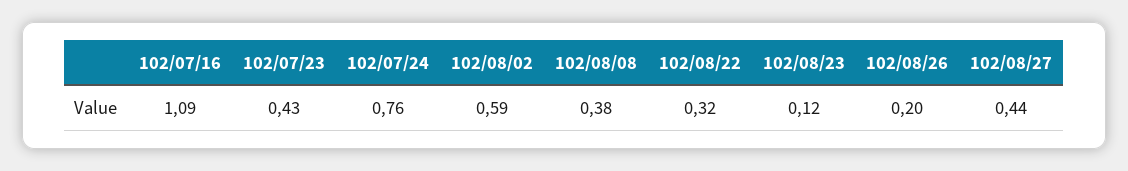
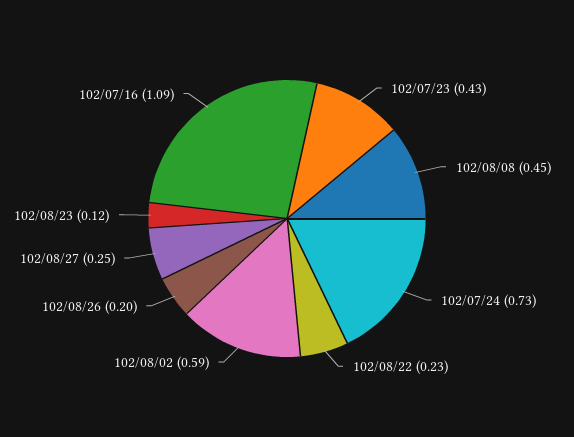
  {
    "102/07/16": 1.09,
    "102/07/23": 0.43,
-   "102/07/24": 0.76,
+   "102/07/24": 0.73,
    "102/08/02": 0.59,
-   "102/08/08": 0.38,
+   "102/08/08": 0.45,
-   "102/08/22": 0.32,
+   "102/08/22": 0.23,
    "102/08/23": 0.12,
    "102/08/26": 0.2,
-   "102/08/27": 0.44
+   "102/08/27": 0.25
  }

